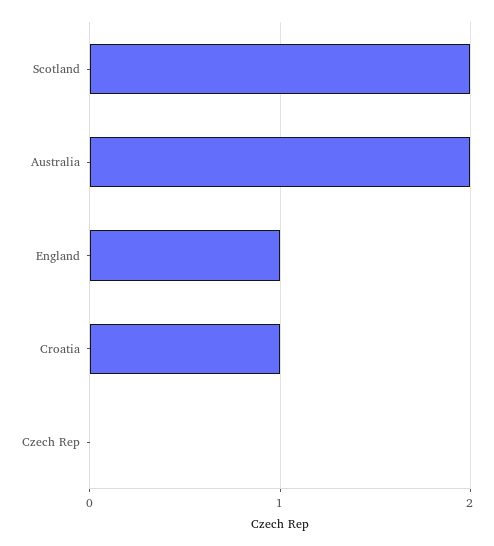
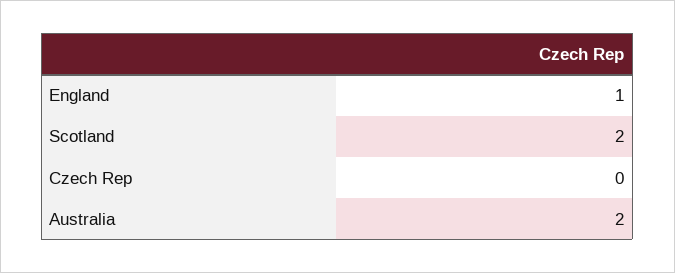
  {
    "Scotland": 2,
    "Australia": 2,
    "England": 1,
-   "Croatia": 1,
    "Czech Rep": 0
  }

